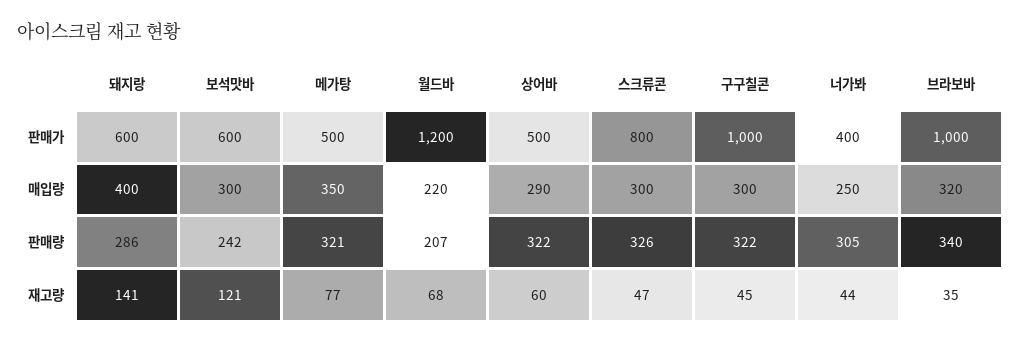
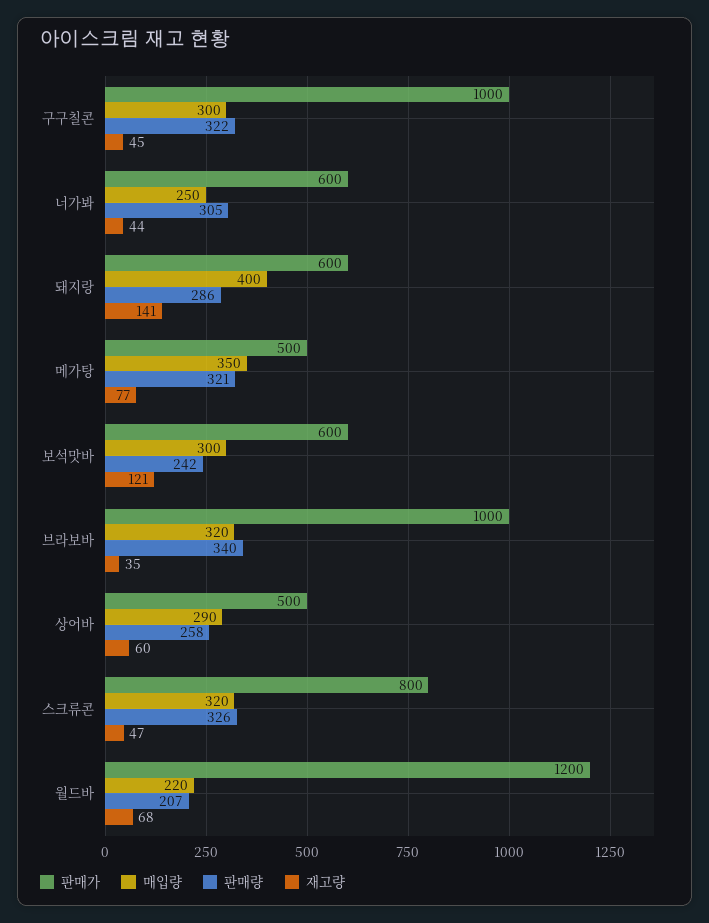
  {
    "판매가": {
      "돼지랑": 600,
      "보석맛바": 600,
      "메가탕": 500,
      "월드바": 1200,
      "상어바": 500,
      "스크류콘": 800,
      "구구칠콘": 1000,
-     "너가봐": 400,
+     "너가봐": 600,
      "브라보바": 1000
    },
    "매입량": {
      "돼지랑": 400,
      "보석맛바": 300,
      "메가탕": 350,
      "월드바": 220,
      "상어바": 290,
-     "스크류콘": 300,
+     "스크류콘": 320,
      "구구칠콘": 300,
      "너가봐": 250,
      "브라보바": 320
    },
    "판매량": {
      "돼지랑": 286,
      "보석맛바": 242,
      "메가탕": 321,
      "월드바": 207,
-     "상어바": 322,
+     "상어바": 258,
      "스크류콘": 326,
      "구구칠콘": 322,
      "너가봐": 305,
      "브라보바": 340
    },
    "재고량": {
      "돼지랑": 141,
      "보석맛바": 121,
      "메가탕": 77,
      "월드바": 68,
      "상어바": 60,
      "스크류콘": 47,
      "구구칠콘": 45,
      "너가봐": 44,
      "브라보바": 35
    }
  }

